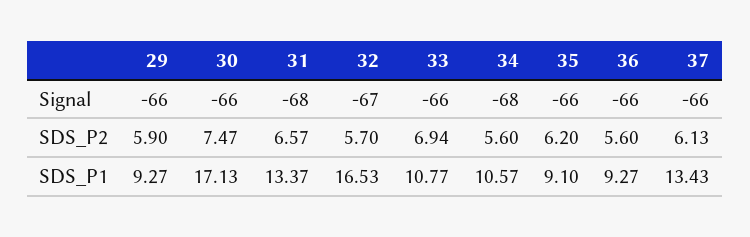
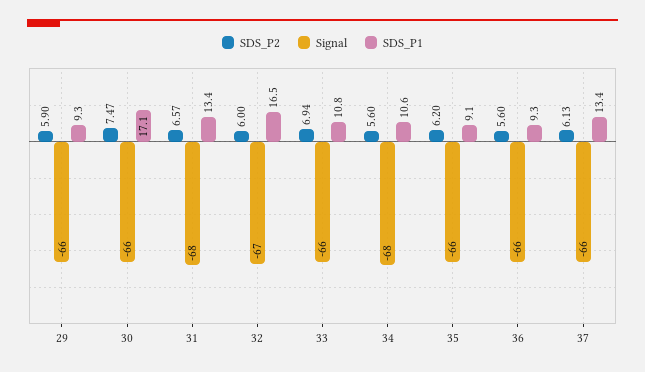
  {
    "Signal": {
      "29": -66,
      "30": -66,
      "31": -68,
      "32": -67,
      "33": -66,
      "34": -68,
      "35": -66,
      "36": -66,
      "37": -66
    },
    "SDS_P2": {
      "29": 5.9,
      "30": 7.47,
      "31": 6.57,
-     "32": 5.7,
+     "32": 6,
      "33": 6.94,
      "34": 5.6,
      "35": 6.2,
      "36": 5.6,
      "37": 6.13
    },
    "SDS_P1": {
      "29": 9.27,
      "30": 17.13,
      "31": 13.37,
      "32": 16.53,
      "33": 10.77,
      "34": 10.57,
      "35": 9.1,
      "36": 9.27,
      "37": 13.43
    }
  }

